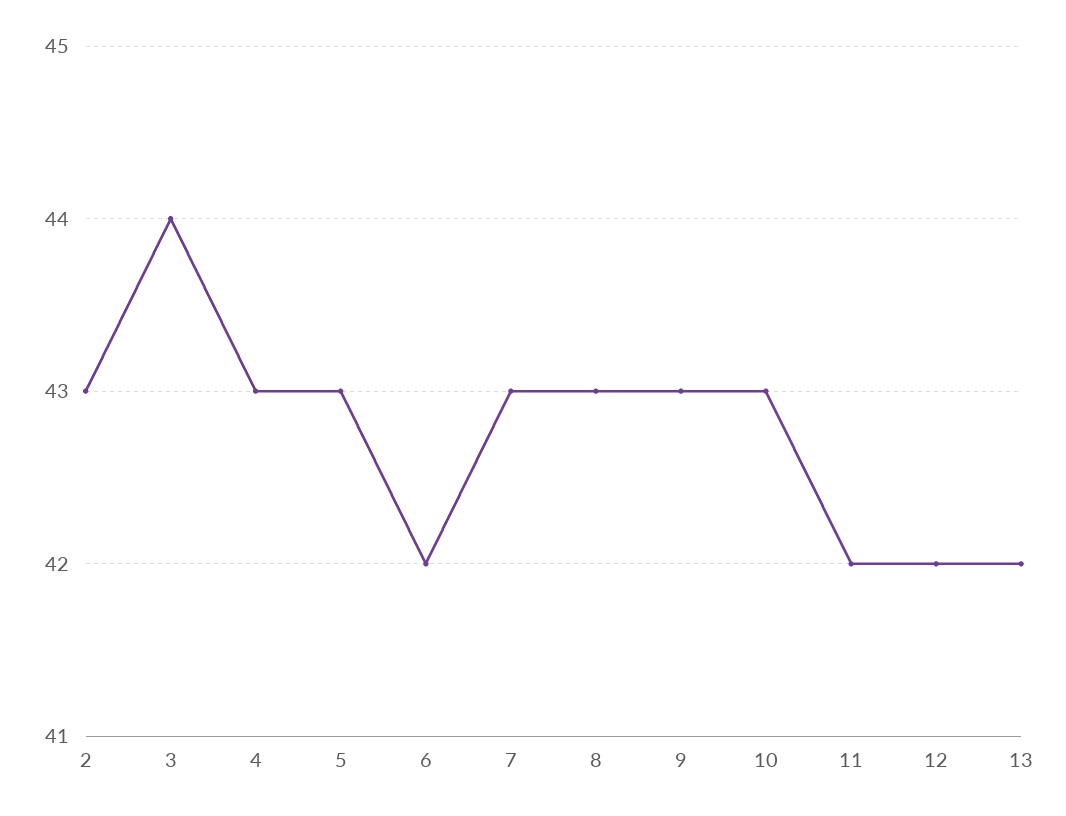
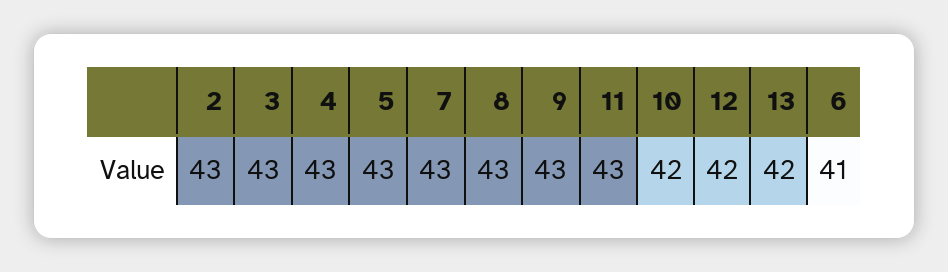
  {
    "2": 43,
-   "3": 44,
+   "3": 43,
    "4": 43,
    "5": 43,
-   "6": 42,
+   "6": 41,
    "7": 43,
    "8": 43,
    "9": 43,
-   "10": 43,
+   "10": 42,
-   "11": 42,
+   "11": 43,
    "12": 42,
    "13": 42
  }

